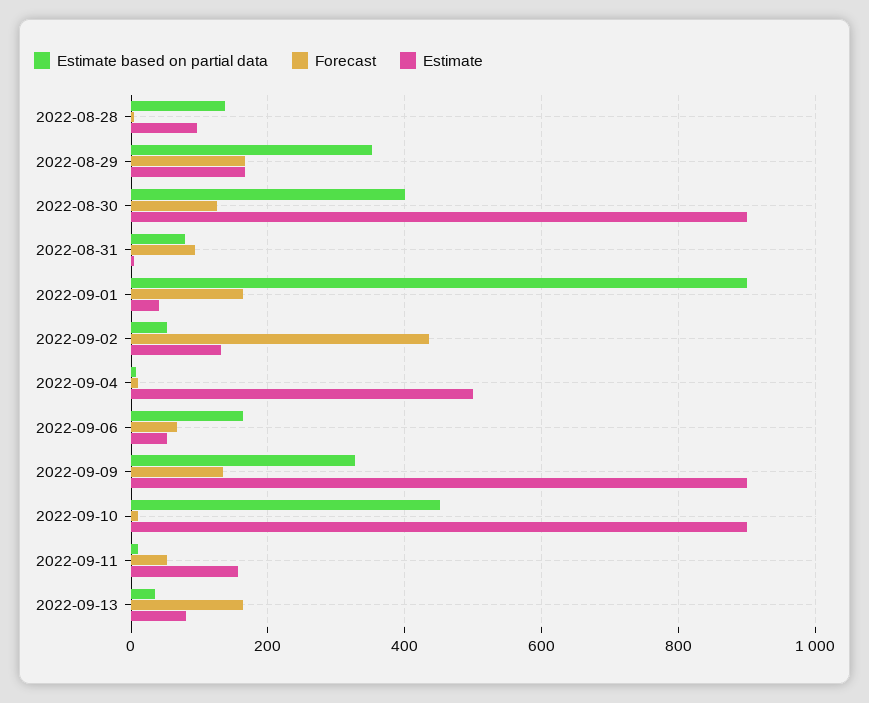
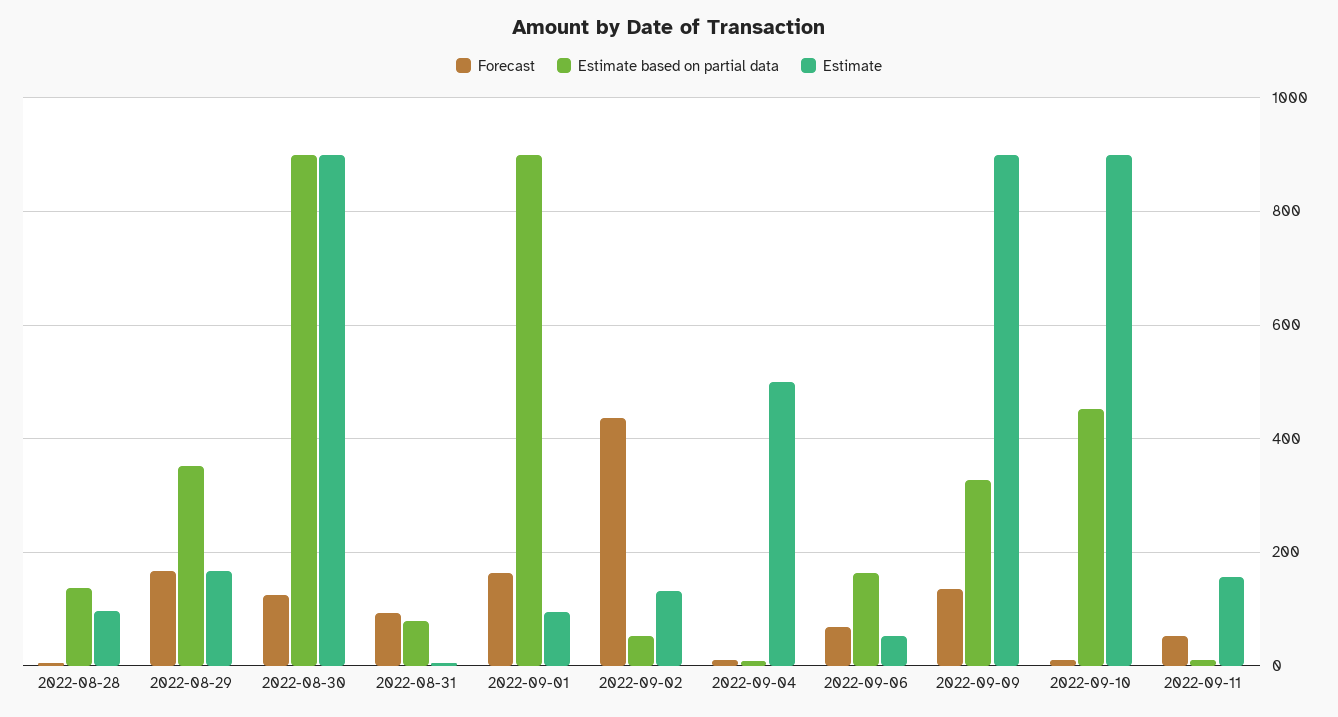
  {
    "Estimate based on partial data": {
      "2022-08-28": 140,
      "2022-08-29": 360,
-     "2022-08-30": 400,
+     "2022-08-30": 900,
      "2022-08-31": 80,
      "2022-09-01": 900,
      "2022-09-02": 60,
      "2022-09-04": 0,
      "2022-09-06": 160,
      "2022-09-09": 320,
      "2022-09-10": 460,
-     "2022-09-11": 0,
+     "2022-09-11": 0
-     "2022-09-13": 40
    },
    "Forecast": {
      "2022-08-28": 0,
      "2022-08-29": 160,
      "2022-08-30": 120,
      "2022-08-31": 100,
      "2022-09-01": 160,
      "2022-09-02": 440,
      "2022-09-04": 0,
      "2022-09-06": 60,
      "2022-09-09": 140,
      "2022-09-10": 0,
-     "2022-09-11": 60,
+     "2022-09-11": 60
-     "2022-09-13": 160
    },
    "Estimate": {
      "2022-08-28": 100,
      "2022-08-29": 160,
      "2022-08-30": 900,
      "2022-08-31": 0,
-     "2022-09-01": 40,
+     "2022-09-01": 100,
      "2022-09-02": 140,
      "2022-09-04": 500,
      "2022-09-06": 60,
      "2022-09-09": 900,
      "2022-09-10": 900,
-     "2022-09-11": 160,
+     "2022-09-11": 160
-     "2022-09-13": 80
    }
  }

